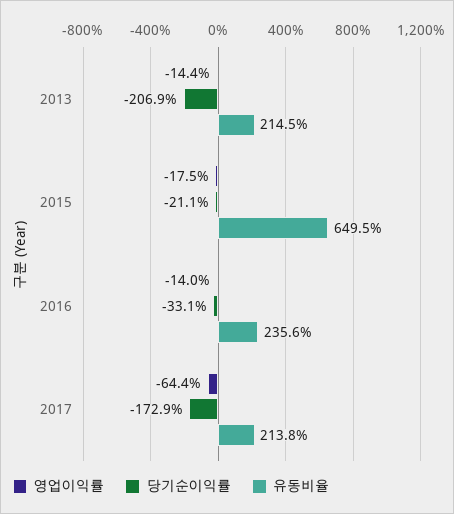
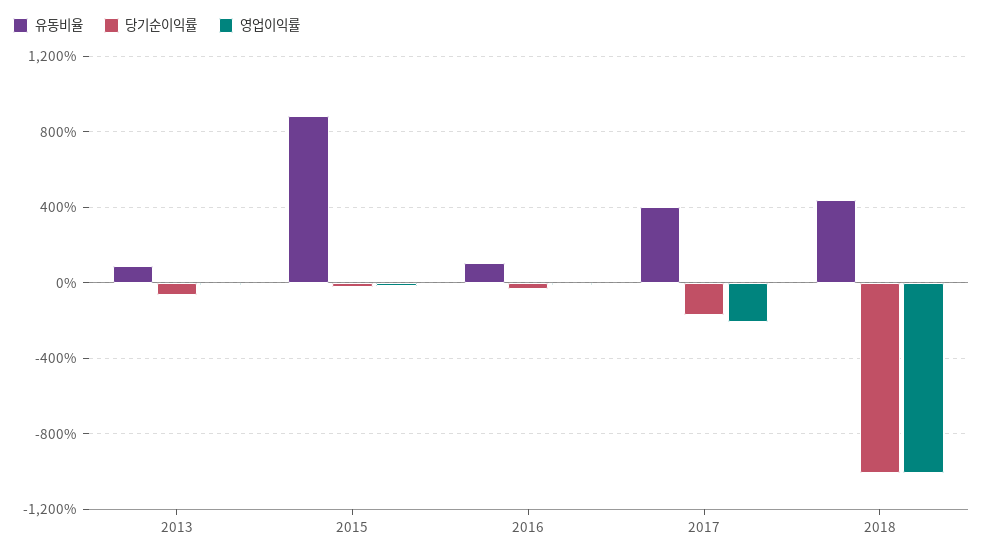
  {
    "영업이익률": {
      "2013": -14.4,
      "2015": -17.5,
      "2016": -14,
-     "2017": -64.4
+     "2017": -200,
+     "2018": -1000
    },
    "당기순이익률": {
-     "2013": -206.9,
+     "2013": -50,
      "2015": -21.1,
      "2016": -33.1,
-     "2017": -172.9
+     "2017": -172.9,
+     "2018": -1000
    },
    "유동비율": {
-     "2013": 214.5,
+     "2013": 100,
-     "2015": 649.5,
+     "2015": 900,
-     "2016": 235.6,
+     "2016": 100,
-     "2017": 213.8
+     "2017": 400,
+     "2018": 450
    }
  }

